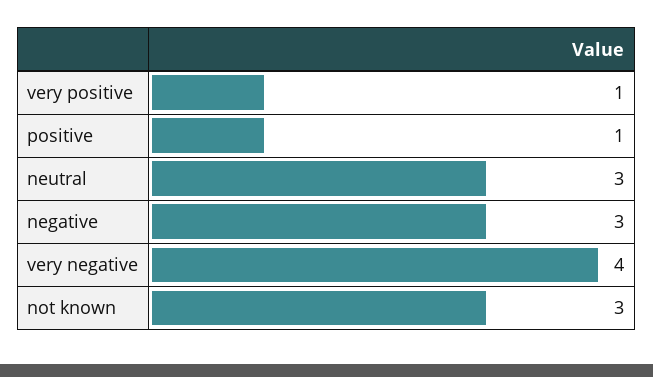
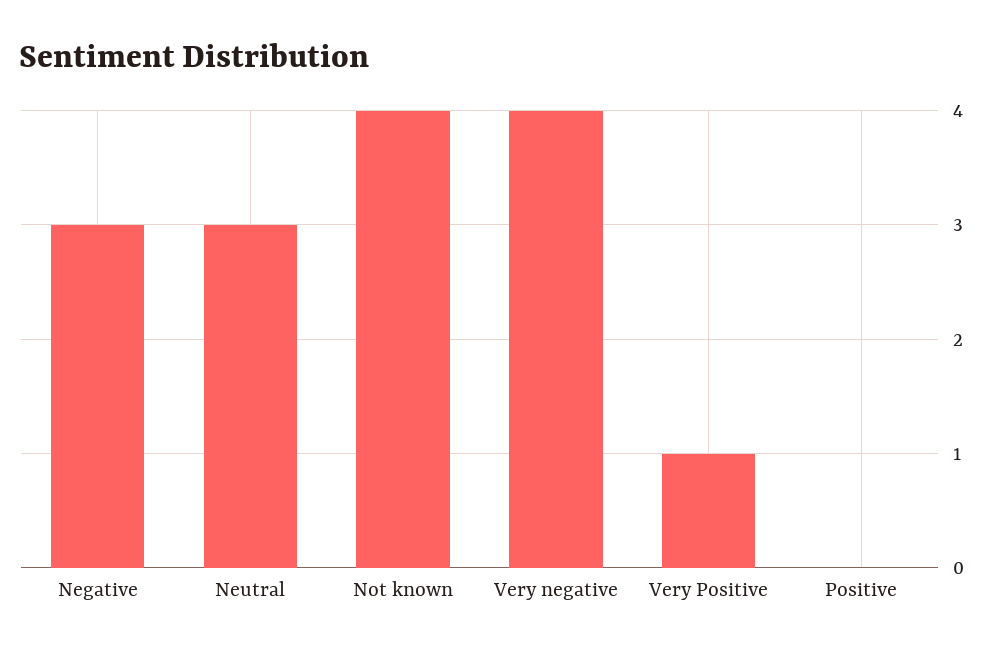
  {
    "very positive": 1,
-   "positive": 1,
+   "positive": 0,
    "neutral": 3,
    "negative": 3,
    "very negative": 4,
-   "not known": 3
+   "not known": 4
  }

